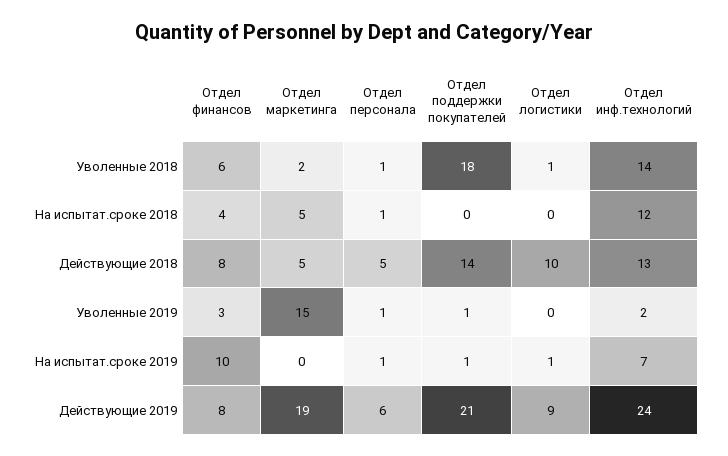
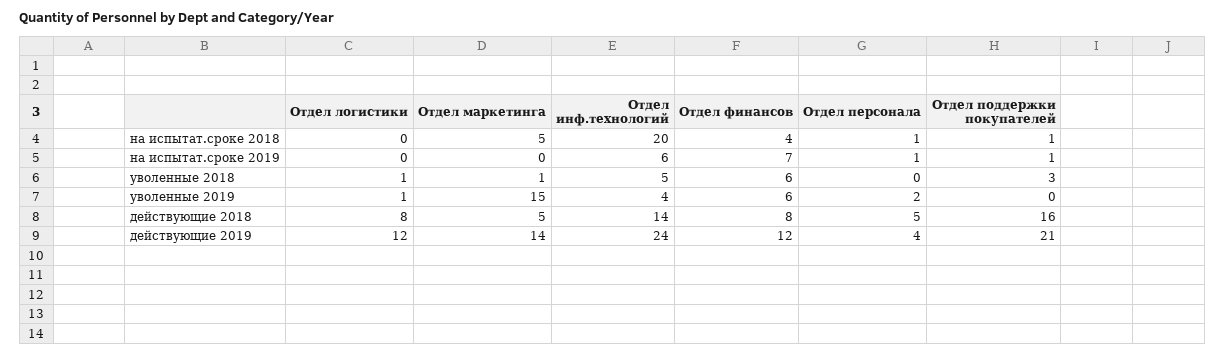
  {
    "Отдел финансов": {
      "Уволенные 2018": 6,
      "На испытат.сроке 2018": 4,
      "Действующие 2018": 8,
-     "Уволенные 2019": 3,
+     "Уволенные 2019": 6,
-     "На испытат.сроке 2019": 10,
+     "На испытат.сроке 2019": 7,
-     "Действующие 2019": 8
+     "Действующие 2019": 12
    },
    "Отдел маркетинга": {
-     "Уволенные 2018": 2,
+     "Уволенные 2018": 1,
      "На испытат.сроке 2018": 5,
      "Действующие 2018": 5,
      "Уволенные 2019": 15,
      "На испытат.сроке 2019": 0,
-     "Действующие 2019": 19
+     "Действующие 2019": 14
    },
    "Отдел персонала": {
-     "Уволенные 2018": 1,
+     "Уволенные 2018": 0,
      "На испытат.сроке 2018": 1,
      "Действующие 2018": 5,
-     "Уволенные 2019": 1,
+     "Уволенные 2019": 2,
      "На испытат.сроке 2019": 1,
-     "Действующие 2019": 6
+     "Действующие 2019": 4
    },
    "Отдел поддержки покупателей": {
-     "Уволенные 2018": 18,
+     "Уволенные 2018": 3,
-     "На испытат.сроке 2018": 0,
+     "На испытат.сроке 2018": 1,
-     "Действующие 2018": 14,
+     "Действующие 2018": 16,
-     "Уволенные 2019": 1,
+     "Уволенные 2019": 0,
      "На испытат.сроке 2019": 1,
      "Действующие 2019": 21
    },
    "Отдел логистики": {
      "Уволенные 2018": 1,
      "На испытат.сроке 2018": 0,
-     "Действующие 2018": 10,
+     "Действующие 2018": 8,
-     "Уволенные 2019": 0,
+     "Уволенные 2019": 1,
-     "На испытат.сроке 2019": 1,
+     "На испытат.сроке 2019": 0,
-     "Действующие 2019": 9
+     "Действующие 2019": 12
    },
    "Отдел инф.технологий": {
-     "Уволенные 2018": 14,
+     "Уволенные 2018": 5,
-     "На испытат.сроке 2018": 12,
+     "На испытат.сроке 2018": 20,
-     "Действующие 2018": 13,
+     "Действующие 2018": 14,
-     "Уволенные 2019": 2,
+     "Уволенные 2019": 4,
-     "На испытат.сроке 2019": 7,
+     "На испытат.сроке 2019": 6,
      "Действующие 2019": 24
    }
  }

